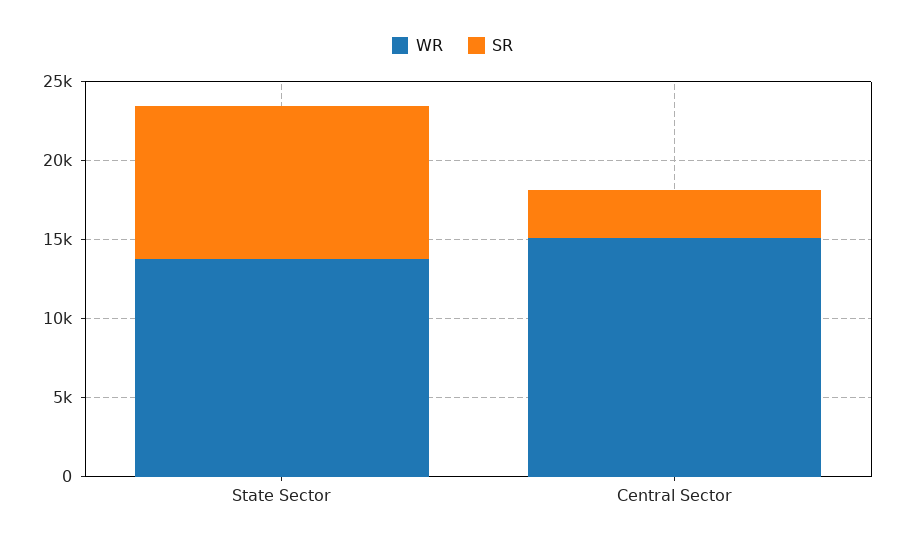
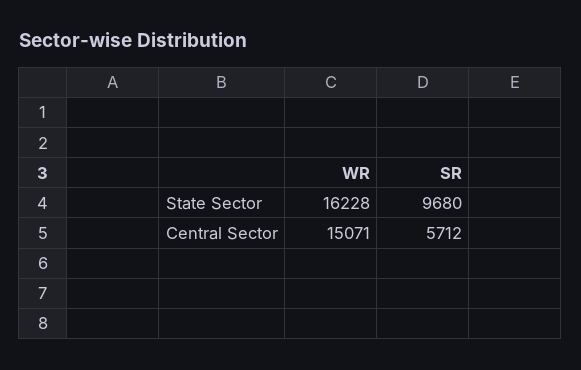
  {
    "WR": {
-     "State Sector": 14000,
+     "State Sector": 16228,
      "Central Sector": 15071
    },
    "SR": {
      "State Sector": 9680,
-     "Central Sector": 3000
+     "Central Sector": 5712
    }
  }

